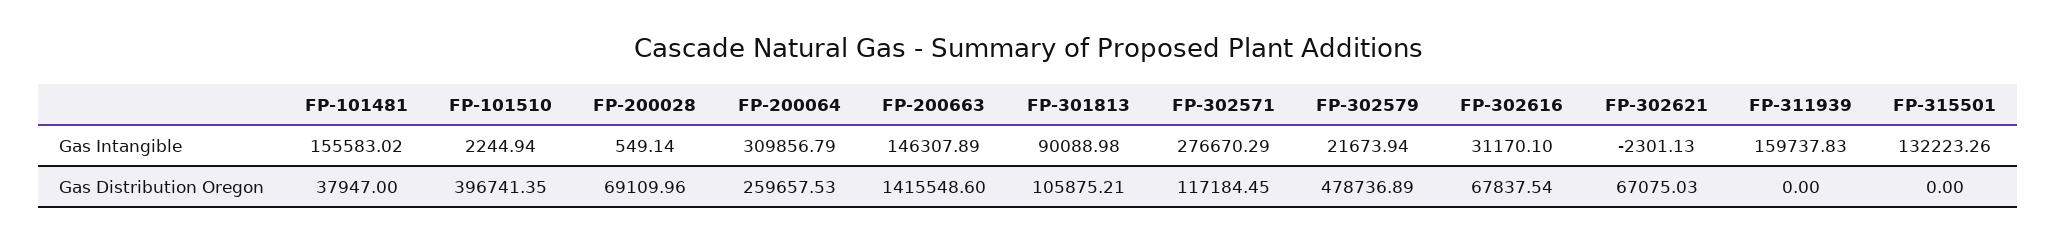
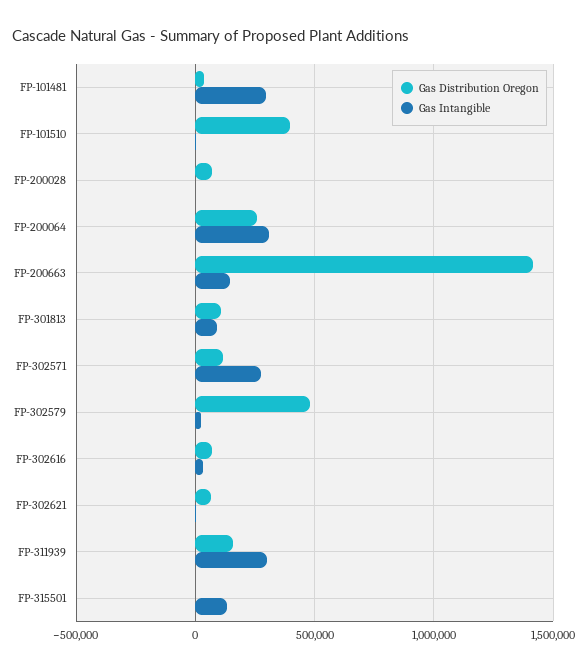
  {
    "Gas Intangible": {
-     "FP-101481": 155583.02,
+     "FP-101481": 300000,
      "FP-101510": 2244.94,
      "FP-200028": 549.14,
      "FP-200064": 309856.79,
      "FP-200663": 146307.89,
      "FP-301813": 90088.98,
      "FP-302571": 276670.29,
      "FP-302579": 21673.94,
      "FP-302616": 31170.1,
      "FP-302621": -2301.13,
-     "FP-311939": 159737.83,
+     "FP-311939": 300000,
      "FP-315501": 132223.26
    },
    "Gas Distribution Oregon": {
      "FP-101481": 37947,
      "FP-101510": 396741.35,
      "FP-200028": 69109.96,
      "FP-200064": 259657.53,
      "FP-200663": 1415548.6,
      "FP-301813": 105875.21,
      "FP-302571": 117184.45,
      "FP-302579": 478736.89,
      "FP-302616": 67837.54,
      "FP-302621": 67075.03,
-     "FP-311939": 0,
+     "FP-311939": 150000,
      "FP-315501": 0
    }
  }

